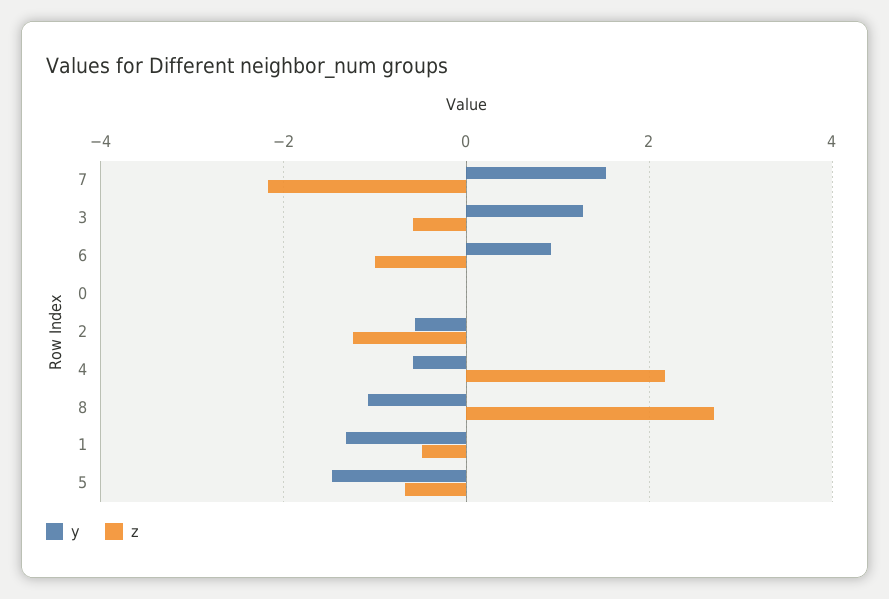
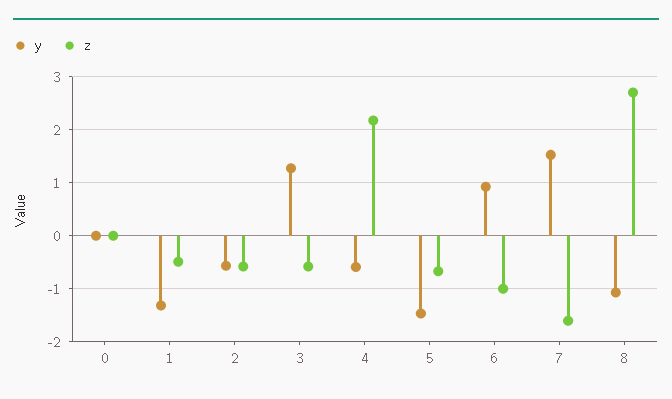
  {
    "y": {
      "7": 1.6,
      "3": 1.2,
      "6": 1,
      "0": 0,
      "2": -0.6,
      "4": -0.6,
      "8": -1,
      "1": -1.4,
      "5": -1.4
    },
    "z": {
-     "7": -2.2,
+     "7": -1.6,
      "3": -0.6,
      "6": -1,
      "0": 0,
-     "2": -1.2,
+     "2": -0.6,
      "4": 2.2,
      "8": 2.8,
      "1": -0.4,
      "5": -0.6
    }
  }

